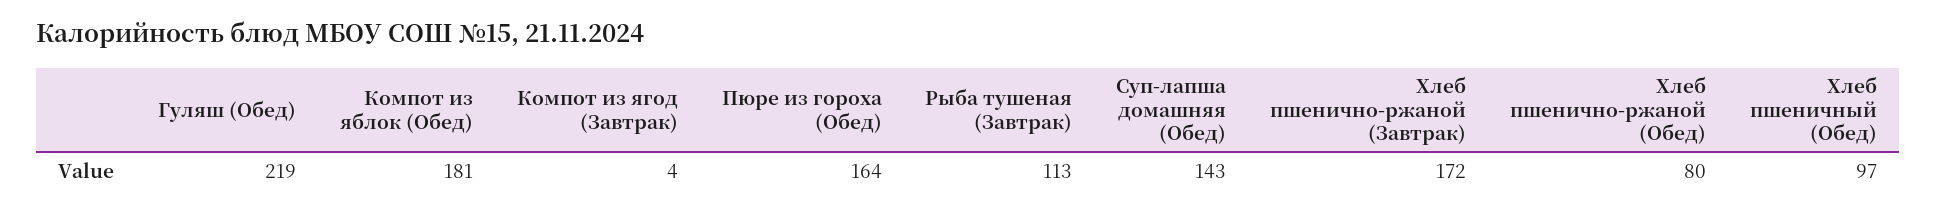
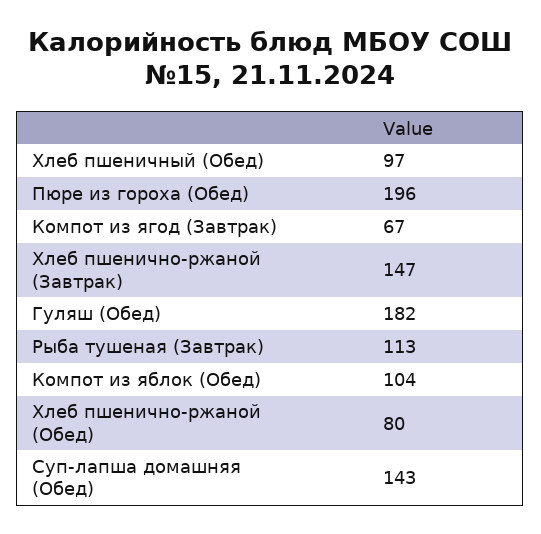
  {
-   "Гуляш (Обед)": 219,
+   "Гуляш (Обед)": 182,
-   "Компот из яблок (Обед)": 181,
+   "Компот из яблок (Обед)": 104,
-   "Компот из ягод (Завтрак)": 4,
+   "Компот из ягод (Завтрак)": 67,
-   "Пюре из гороха (Обед)": 164,
+   "Пюре из гороха (Обед)": 196,
    "Рыба тушеная (Завтрак)": 113,
    "Суп-лапша домашняя (Обед)": 143,
-   "Хлеб пшенично-ржаной (Завтрак)": 172,
+   "Хлеб пшенично-ржаной (Завтрак)": 147,
    "Хлеб пшенично-ржаной (Обед)": 80,
    "Хлеб пшеничный (Обед)": 97
  }

